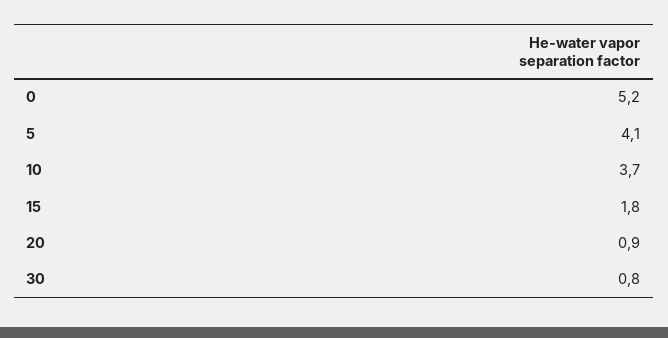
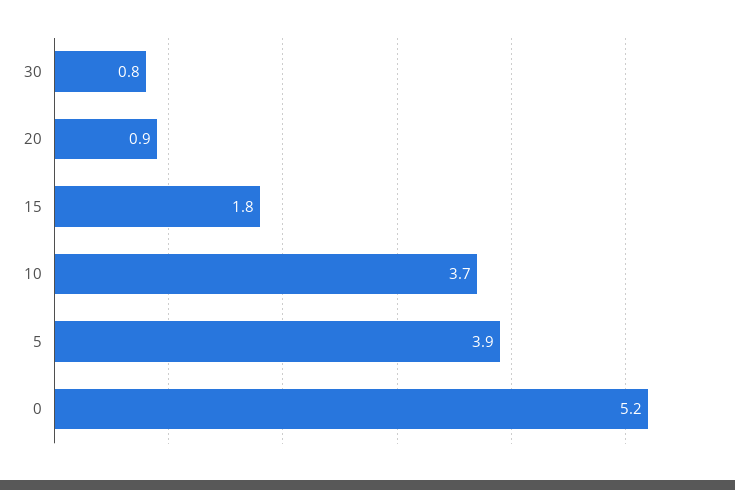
  {
    "0": 5.2,
-   "5": 4.1,
+   "5": 3.9,
    "10": 3.7,
    "15": 1.8,
    "20": 0.9,
    "30": 0.8
  }

